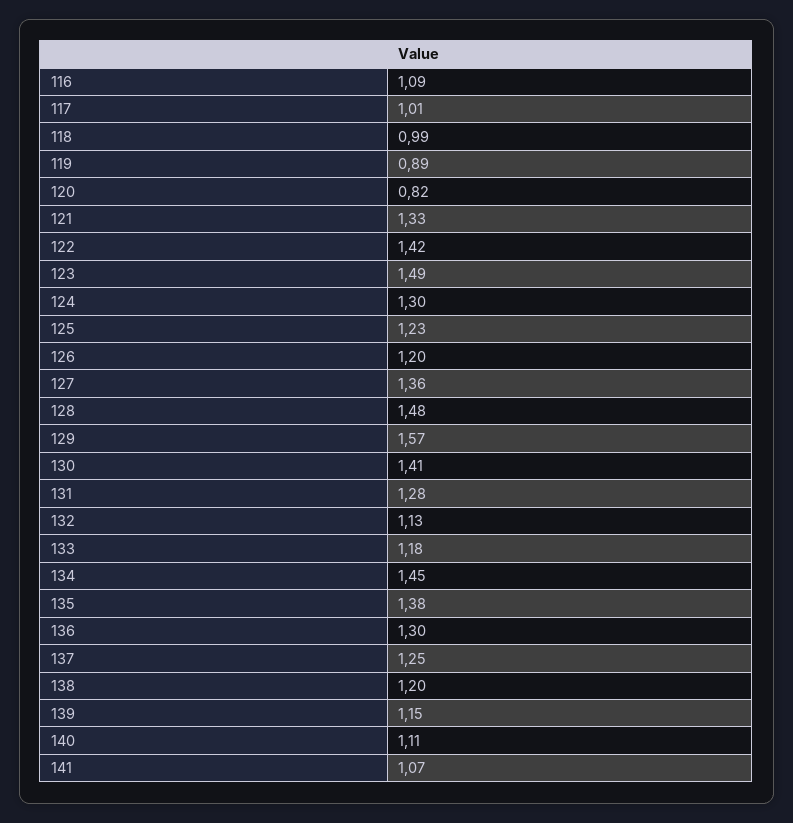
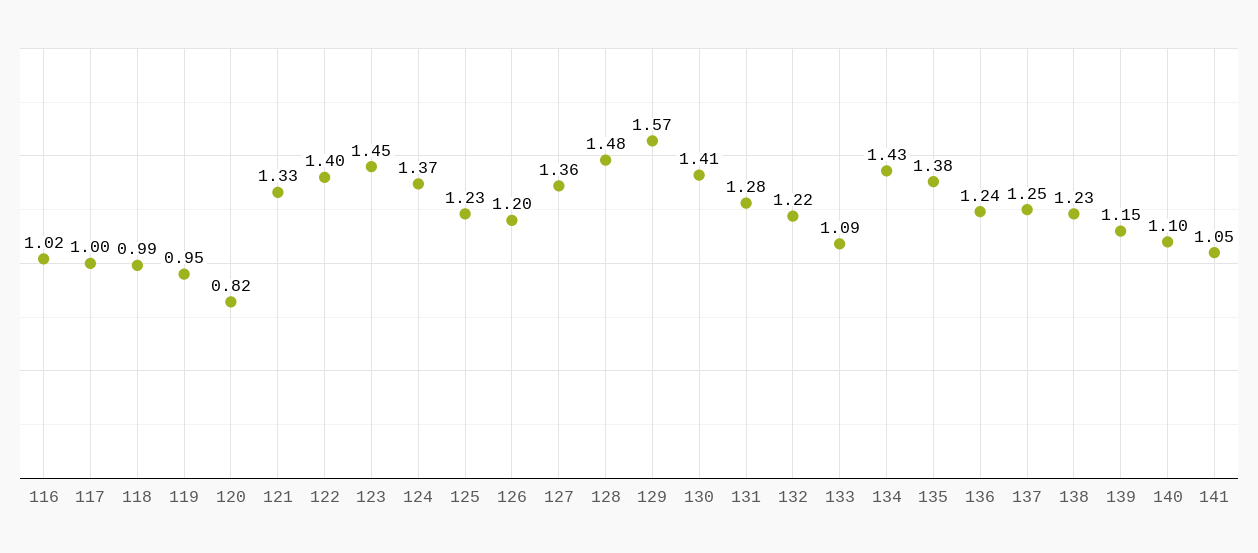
  {
-   "116": 1.09,
+   "116": 1.02,
-   "117": 1.01,
+   "117": 1,
    "118": 0.99,
-   "119": 0.89,
+   "119": 0.95,
    "120": 0.82,
    "121": 1.33,
-   "122": 1.42,
+   "122": 1.4,
-   "123": 1.49,
+   "123": 1.45,
-   "124": 1.3,
+   "124": 1.37,
    "125": 1.23,
    "126": 1.2,
    "127": 1.36,
    "128": 1.48,
    "129": 1.57,
    "130": 1.41,
    "131": 1.28,
-   "132": 1.13,
+   "132": 1.22,
-   "133": 1.18,
+   "133": 1.09,
-   "134": 1.45,
+   "134": 1.43,
    "135": 1.38,
-   "136": 1.3,
+   "136": 1.24,
    "137": 1.25,
-   "138": 1.2,
+   "138": 1.23,
    "139": 1.15,
-   "140": 1.11,
+   "140": 1.1,
-   "141": 1.07
+   "141": 1.05
  }

